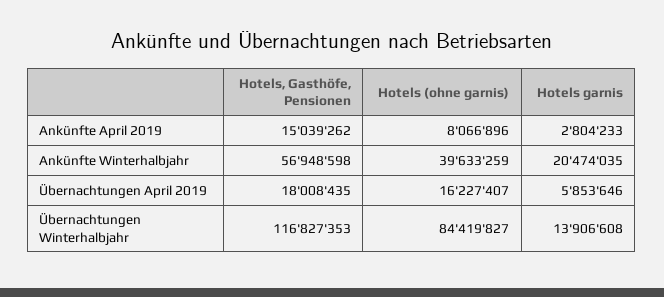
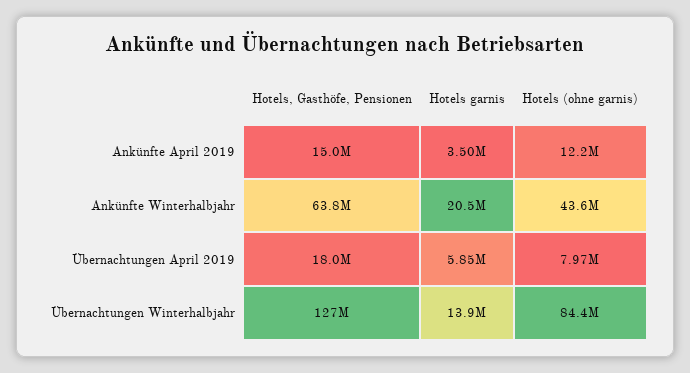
  {
    "Hotels, Gasthöfe, Pensionen": {
      "Ankünfte April 2019": 15039262,
-     "Ankünfte Winterhalbjahr": 56948598,
+     "Ankünfte Winterhalbjahr": 63800000,
      "Übernachtungen April 2019": 18008435,
-     "Übernachtungen Winterhalbjahr": 116827353
+     "Übernachtungen Winterhalbjahr": 127000000
    },
    "Hotels (ohne garnis)": {
-     "Ankünfte April 2019": 8066896,
+     "Ankünfte April 2019": 12200000,
-     "Ankünfte Winterhalbjahr": 39633259,
+     "Ankünfte Winterhalbjahr": 43600000,
-     "Übernachtungen April 2019": 16227407,
+     "Übernachtungen April 2019": 7970000,
      "Übernachtungen Winterhalbjahr": 84419827
    },
    "Hotels garnis": {
-     "Ankünfte April 2019": 2804233,
+     "Ankünfte April 2019": 3500000,
      "Ankünfte Winterhalbjahr": 20474035,
      "Übernachtungen April 2019": 5853646,
      "Übernachtungen Winterhalbjahr": 13906608
    }
  }

